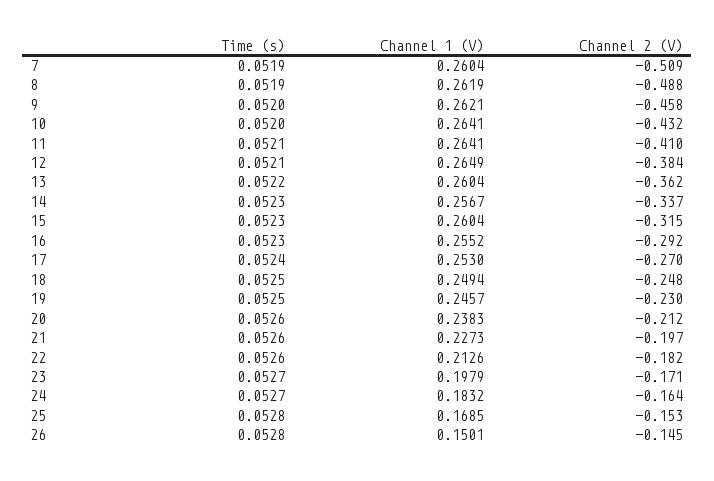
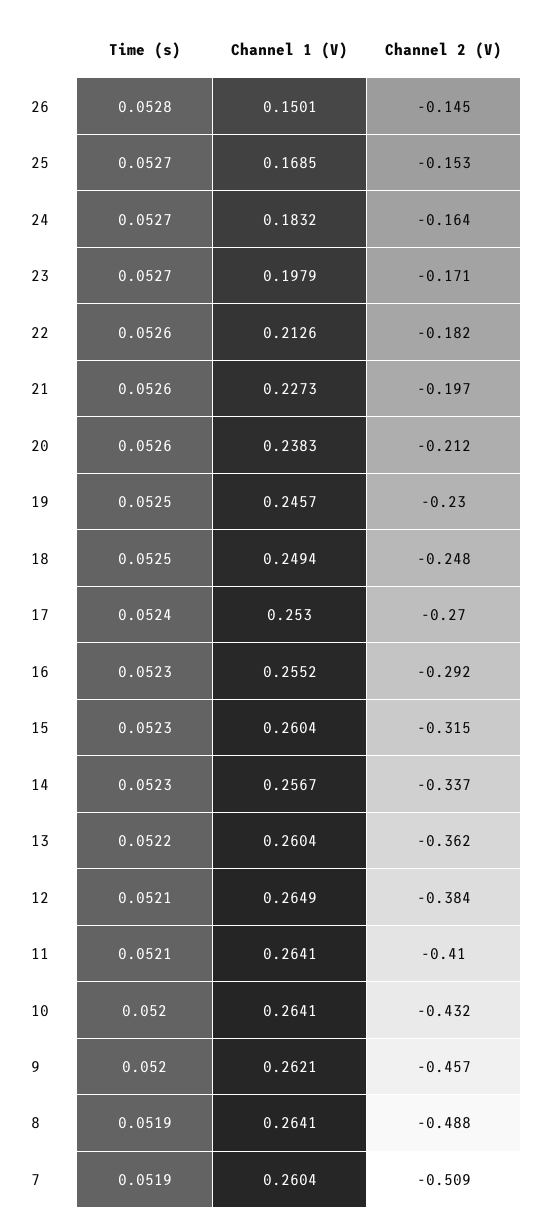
  {
    "Time (s)": {
      "7": 0.0519,
      "8": 0.0519,
      "9": 0.052,
      "10": 0.052,
      "11": 0.0521,
      "12": 0.0521,
      "13": 0.0522,
      "14": 0.0523,
      "15": 0.0523,
      "16": 0.0523,
      "17": 0.0524,
      "18": 0.0525,
      "19": 0.0525,
      "20": 0.0526,
      "21": 0.0526,
      "22": 0.0526,
      "23": 0.0527,
      "24": 0.0527,
-     "25": 0.0528,
+     "25": 0.0527,
      "26": 0.0528
    },
    "Channel 1 (V)": {
      "7": 0.2604,
-     "8": 0.2619,
+     "8": 0.2641,
      "9": 0.2621,
      "10": 0.2641,
      "11": 0.2641,
      "12": 0.2649,
      "13": 0.2604,
      "14": 0.2567,
      "15": 0.2604,
      "16": 0.2552,
      "17": 0.253,
      "18": 0.2494,
      "19": 0.2457,
      "20": 0.2383,
      "21": 0.2273,
      "22": 0.2126,
      "23": 0.1979,
      "24": 0.1832,
      "25": 0.1685,
      "26": 0.1501
    },
    "Channel 2 (V)": {
      "7": -0.509,
      "8": -0.488,
-     "9": -0.458,
+     "9": -0.457,
      "10": -0.432,
      "11": -0.41,
      "12": -0.384,
      "13": -0.362,
      "14": -0.337,
      "15": -0.315,
      "16": -0.292,
      "17": -0.27,
      "18": -0.248,
      "19": -0.23,
      "20": -0.212,
      "21": -0.197,
      "22": -0.182,
      "23": -0.171,
      "24": -0.164,
      "25": -0.153,
      "26": -0.145
    }
  }

